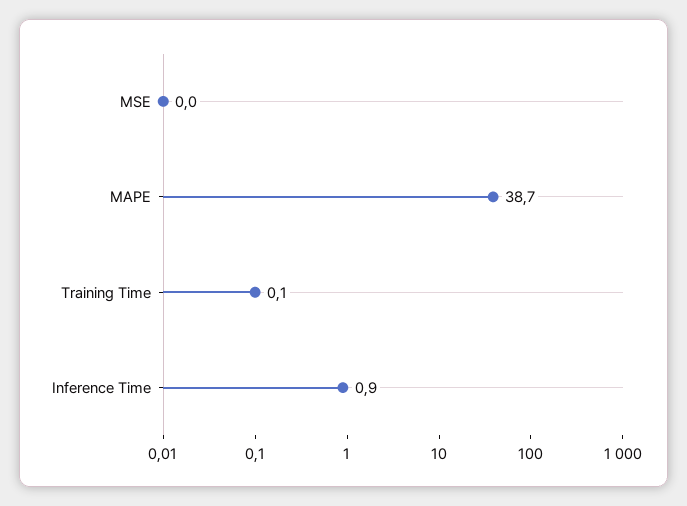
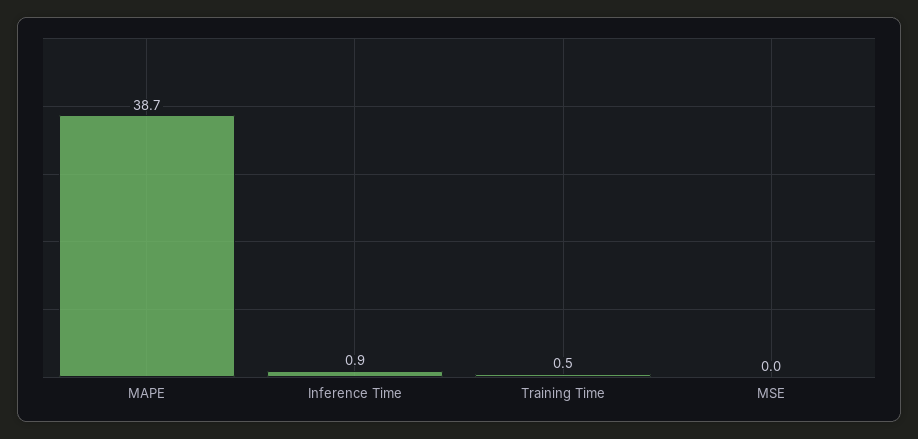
  {
    "MSE": 0,
    "MAPE": 38.7,
-   "Training Time": 0.1,
+   "Training Time": 0.5,
    "Inference Time": 0.9
  }

